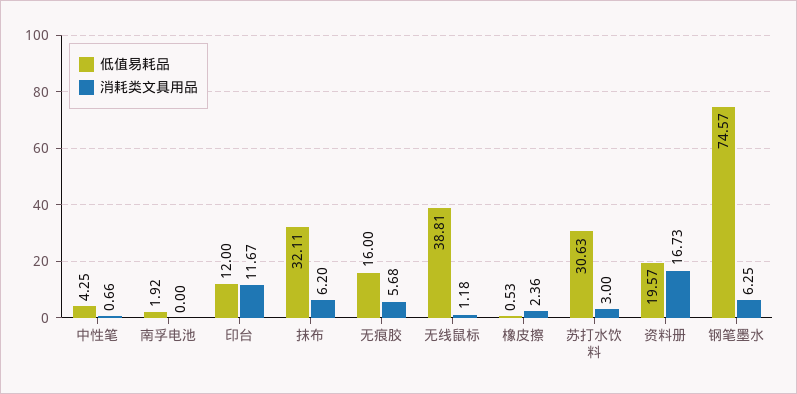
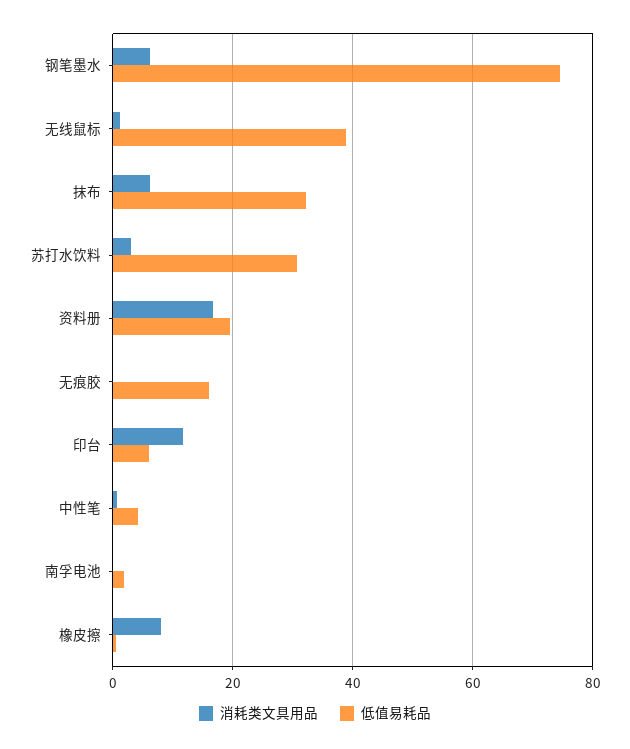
  {
    "低值易耗品": {
      "中性笔": 4.25,
      "南孚电池": 1.92,
-     "印台": 12,
+     "印台": 6,
      "抹布": 32.11,
      "无痕胶": 16,
      "无线鼠标": 38.81,
      "橡皮擦": 0.53,
      "苏打水饮料": 30.63,
      "资料册": 19.57,
      "钢笔墨水": 74.57
    },
    "消耗类文具用品": {
      "中性笔": 0.66,
      "南孚电池": 0,
      "印台": 11.67,
      "抹布": 6.2,
-     "无痕胶": 5.68,
+     "无痕胶": 0,
      "无线鼠标": 1.18,
-     "橡皮擦": 2.36,
+     "橡皮擦": 8,
      "苏打水饮料": 3,
      "资料册": 16.73,
      "钢笔墨水": 6.25
    }
  }

